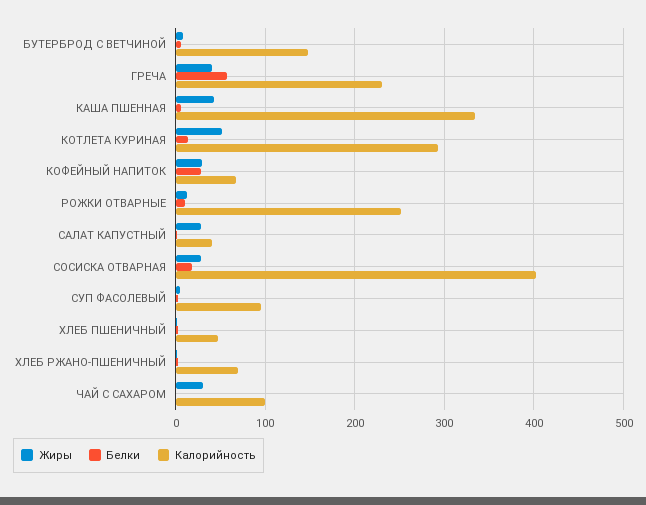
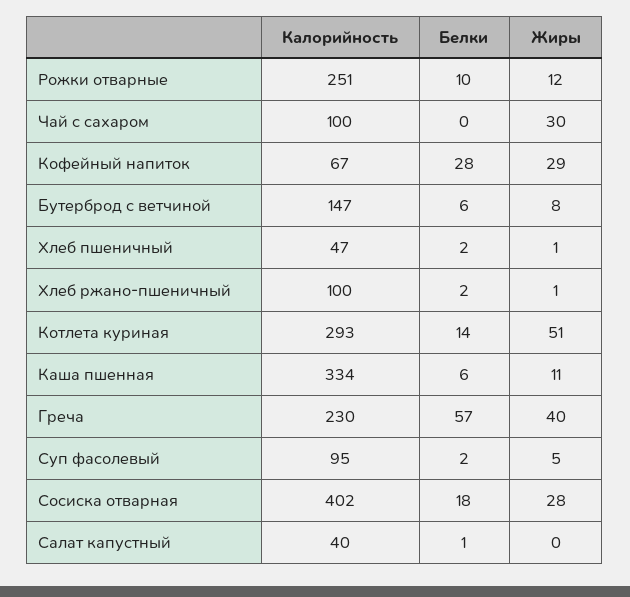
  {
    "Жиры": {
      "БУТЕРБРОД С ВЕТЧИНОЙ": 8,
      "ГРЕЧА": 40,
-     "КАША ПШЕННАЯ": 40,
+     "КАША ПШЕННАЯ": 11,
      "КОТЛЕТА КУРИНАЯ": 51,
      "КОФЕЙНЫЙ НАПИТОК": 29,
      "РОЖКИ ОТВАРНЫЕ": 12,
-     "САЛАТ КАПУСТНЫЙ": 30,
+     "САЛАТ КАПУСТНЫЙ": 0,
      "СОСИСКА ОТВАРНАЯ": 28,
      "СУП ФАСОЛЕВЫЙ": 5,
      "ХЛЕБ ПШЕНИЧНЫЙ": 1,
      "ХЛЕБ РЖАНО-ПШЕНИЧНЫЙ": 1,
      "ЧАЙ С САХАРОМ": 30
    },
    "Белки": {
      "БУТЕРБРОД С ВЕТЧИНОЙ": 6,
      "ГРЕЧА": 57,
      "КАША ПШЕННАЯ": 6,
      "КОТЛЕТА КУРИНАЯ": 14,
      "КОФЕЙНЫЙ НАПИТОК": 28,
      "РОЖКИ ОТВАРНЫЕ": 10,
      "САЛАТ КАПУСТНЫЙ": 1,
      "СОСИСКА ОТВАРНАЯ": 18,
      "СУП ФАСОЛЕВЫЙ": 2,
      "ХЛЕБ ПШЕНИЧНЫЙ": 2,
      "ХЛЕБ РЖАНО-ПШЕНИЧНЫЙ": 2,
      "ЧАЙ С САХАРОМ": 0
    },
    "Калорийность": {
      "БУТЕРБРОД С ВЕТЧИНОЙ": 147,
      "ГРЕЧА": 230,
      "КАША ПШЕННАЯ": 334,
      "КОТЛЕТА КУРИНАЯ": 293,
      "КОФЕЙНЫЙ НАПИТОК": 67,
      "РОЖКИ ОТВАРНЫЕ": 251,
      "САЛАТ КАПУСТНЫЙ": 40,
      "СОСИСКА ОТВАРНАЯ": 402,
      "СУП ФАСОЛЕВЫЙ": 95,
      "ХЛЕБ ПШЕНИЧНЫЙ": 47,
-     "ХЛЕБ РЖАНО-ПШЕНИЧНЫЙ": 70,
+     "ХЛЕБ РЖАНО-ПШЕНИЧНЫЙ": 100,
      "ЧАЙ С САХАРОМ": 100
    }
  }

